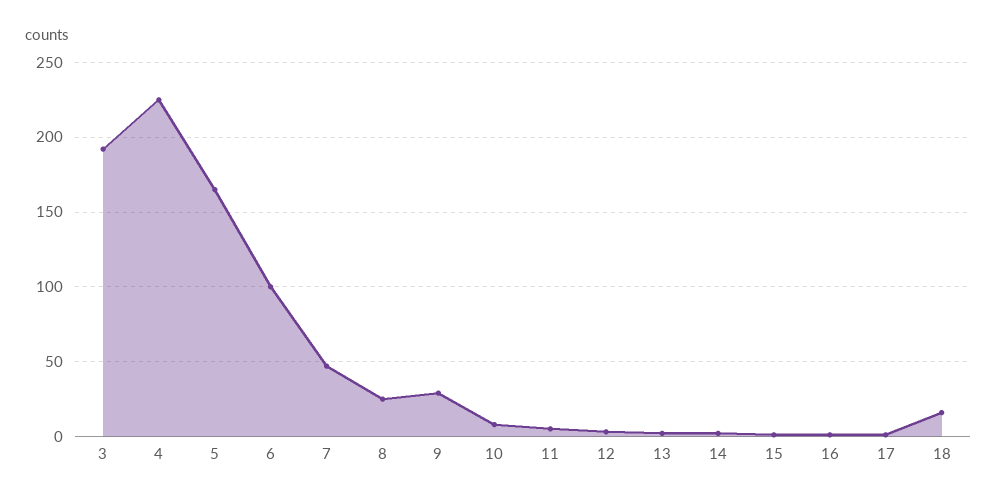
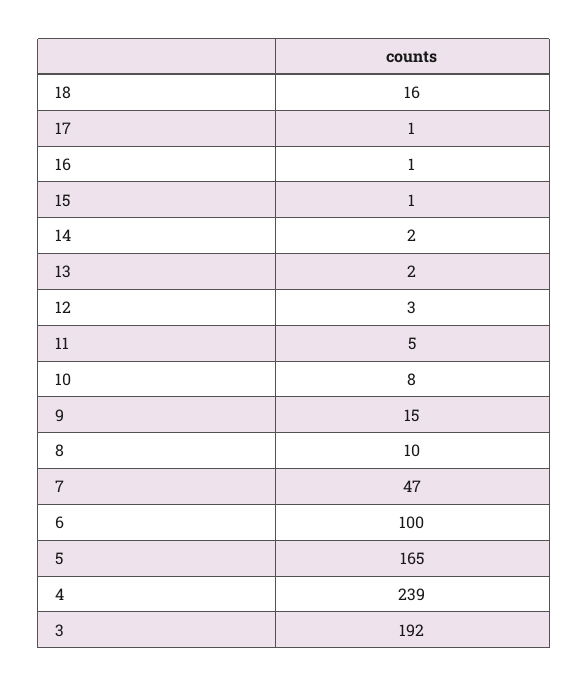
  {
    "3": 192,
-   "4": 225,
+   "4": 239,
    "5": 165,
    "6": 100,
    "7": 47,
-   "8": 25,
+   "8": 10,
-   "9": 30,
+   "9": 15,
    "10": 8,
    "11": 5,
    "12": 3,
    "13": 2,
    "14": 2,
    "15": 1,
    "16": 1,
    "17": 1,
    "18": 16
  }

